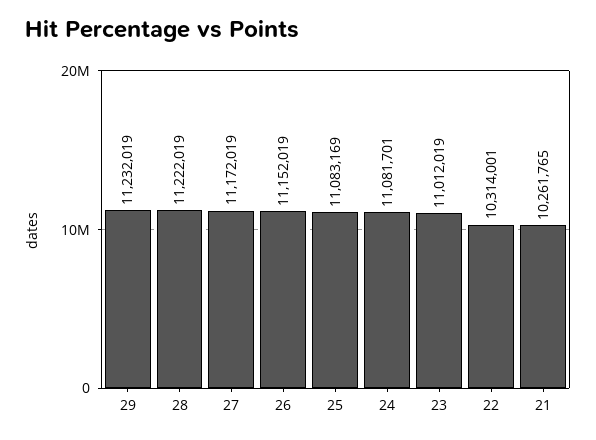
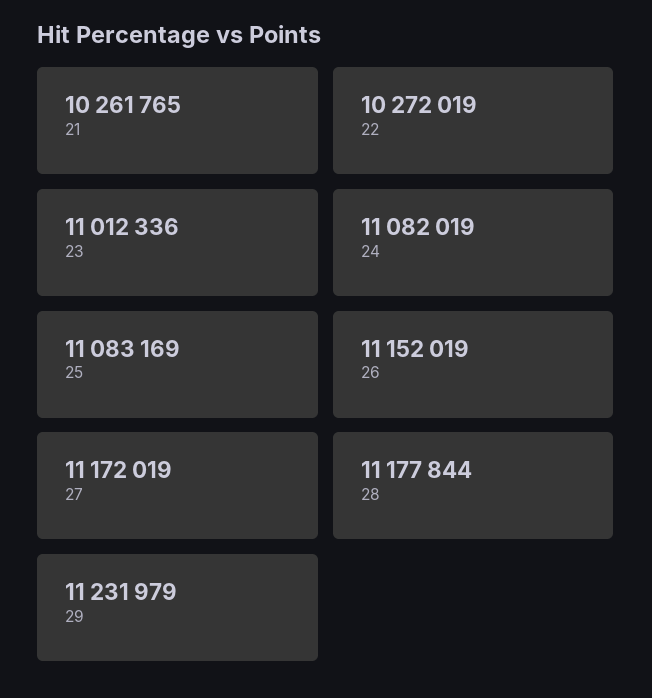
  {
-   "29": 11232019,
+   "29": 11231979,
-   "28": 11222019,
+   "28": 11177844,
    "27": 11172019,
    "26": 11152019,
    "25": 11083169,
-   "24": 11081701,
+   "24": 11082019,
-   "23": 11012019,
+   "23": 11012336,
-   "22": 10314001,
+   "22": 10272019,
    "21": 10261765
  }

